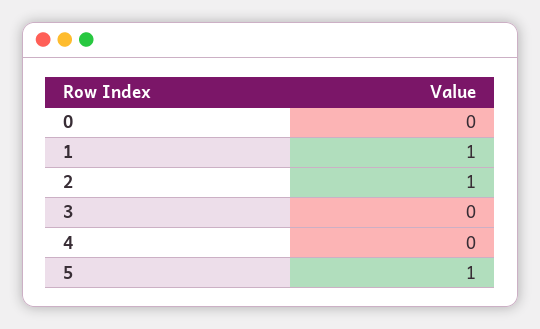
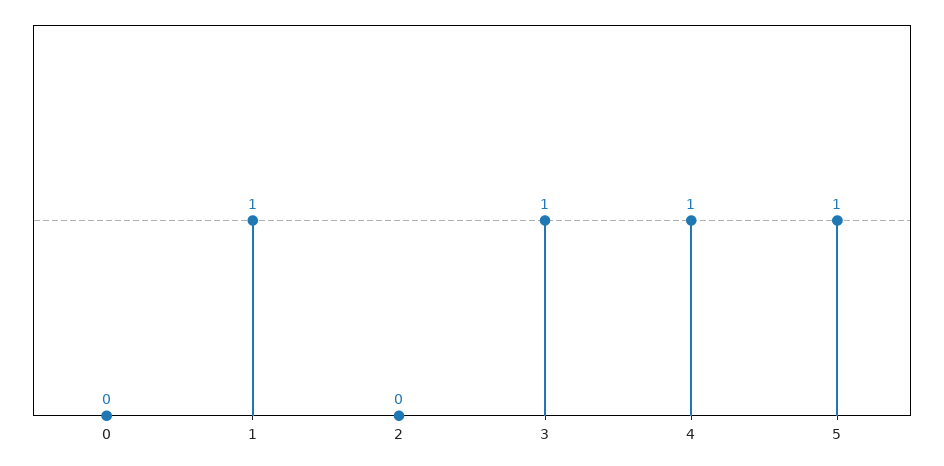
  {
    "0": 0,
    "1": 1,
-   "2": 1,
+   "2": 0,
-   "3": 0,
+   "3": 1,
-   "4": 0,
+   "4": 1,
    "5": 1
  }

